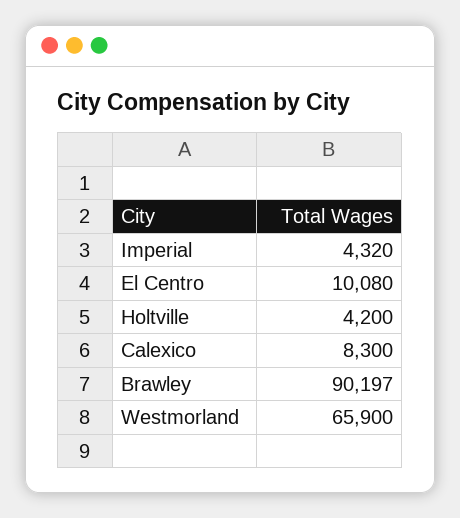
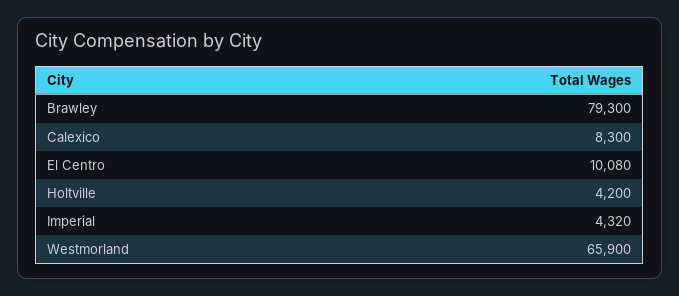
  {
    "Imperial": 4320,
    "El Centro": 10080,
    "Holtville": 4200,
    "Calexico": 8300,
-   "Brawley": 90197,
+   "Brawley": 79300,
    "Westmorland": 65900
  }

